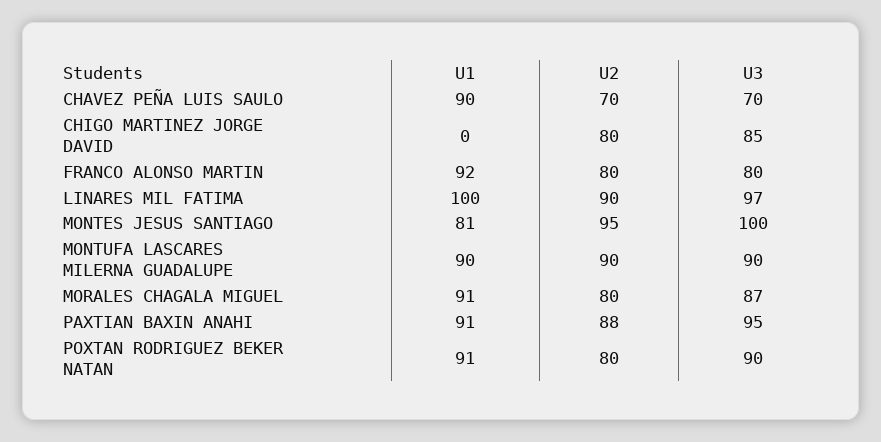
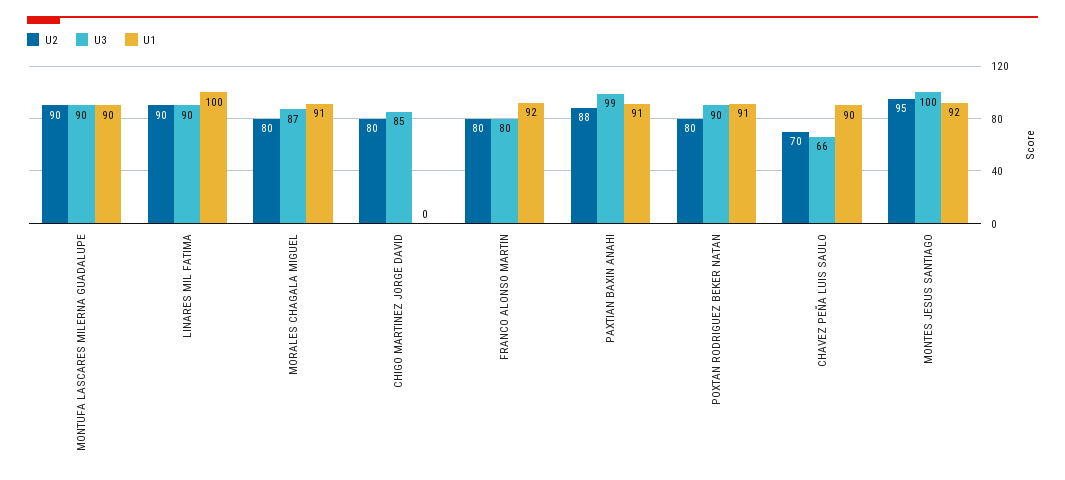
  {
    "U1": {
      "CHAVEZ PEÑA LUIS SAULO": 90,
      "CHIGO MARTINEZ JORGE DAVID": 0,
      "FRANCO ALONSO MARTIN": 92,
      "LINARES MIL FATIMA": 100,
-     "MONTES JESUS SANTIAGO": 81,
+     "MONTES JESUS SANTIAGO": 92,
      "MONTUFA LASCARES MILERNA GUADALUPE": 90,
      "MORALES CHAGALA MIGUEL": 91,
      "PAXTIAN BAXIN ANAHI": 91,
      "POXTAN RODRIGUEZ BEKER NATAN": 91
    },
    "U2": {
      "CHAVEZ PEÑA LUIS SAULO": 70,
      "CHIGO MARTINEZ JORGE DAVID": 80,
      "FRANCO ALONSO MARTIN": 80,
      "LINARES MIL FATIMA": 90,
      "MONTES JESUS SANTIAGO": 95,
      "MONTUFA LASCARES MILERNA GUADALUPE": 90,
      "MORALES CHAGALA MIGUEL": 80,
      "PAXTIAN BAXIN ANAHI": 88,
      "POXTAN RODRIGUEZ BEKER NATAN": 80
    },
    "U3": {
-     "CHAVEZ PEÑA LUIS SAULO": 70,
+     "CHAVEZ PEÑA LUIS SAULO": 66,
      "CHIGO MARTINEZ JORGE DAVID": 85,
      "FRANCO ALONSO MARTIN": 80,
-     "LINARES MIL FATIMA": 97,
+     "LINARES MIL FATIMA": 90,
      "MONTES JESUS SANTIAGO": 100,
      "MONTUFA LASCARES MILERNA GUADALUPE": 90,
      "MORALES CHAGALA MIGUEL": 87,
-     "PAXTIAN BAXIN ANAHI": 95,
+     "PAXTIAN BAXIN ANAHI": 99,
      "POXTAN RODRIGUEZ BEKER NATAN": 90
    }
  }

